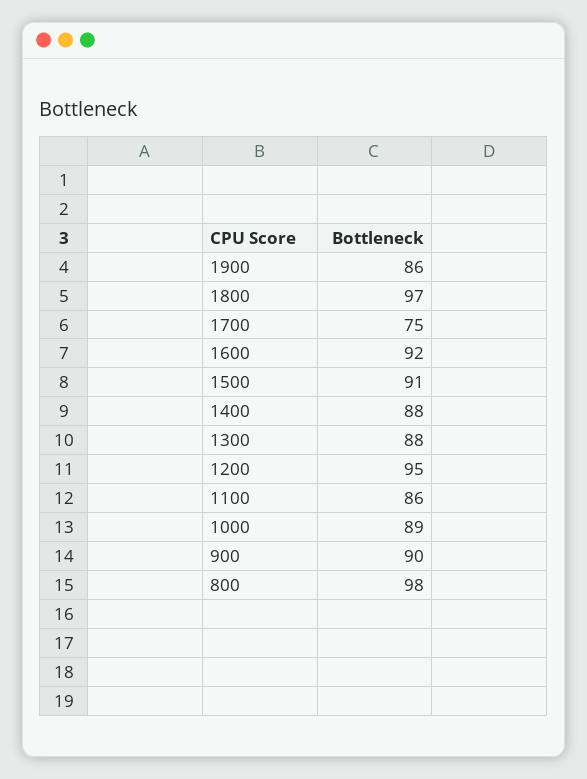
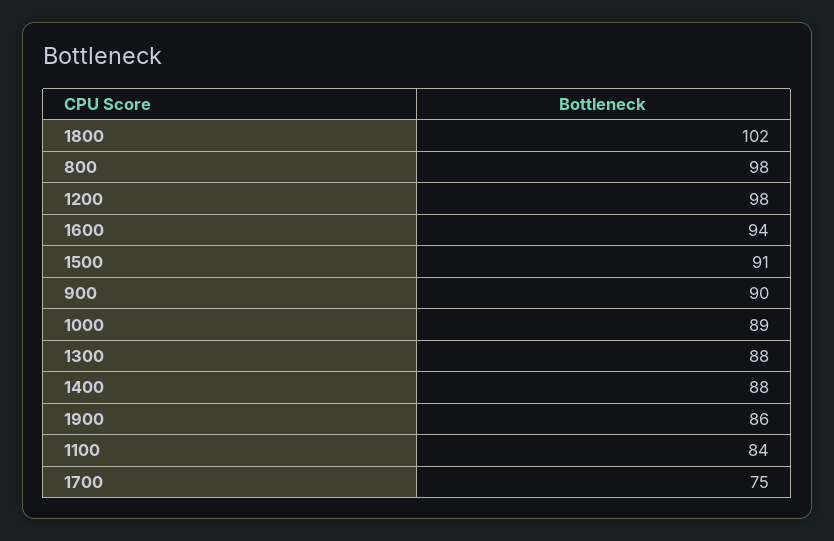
  {
    "1900": 86,
-   "1800": 97,
+   "1800": 102,
    "1700": 75,
-   "1600": 92,
+   "1600": 94,
    "1500": 91,
    "1400": 88,
    "1300": 88,
-   "1200": 95,
+   "1200": 98,
-   "1100": 86,
+   "1100": 84,
    "1000": 89,
    "900": 90,
    "800": 98
  }

